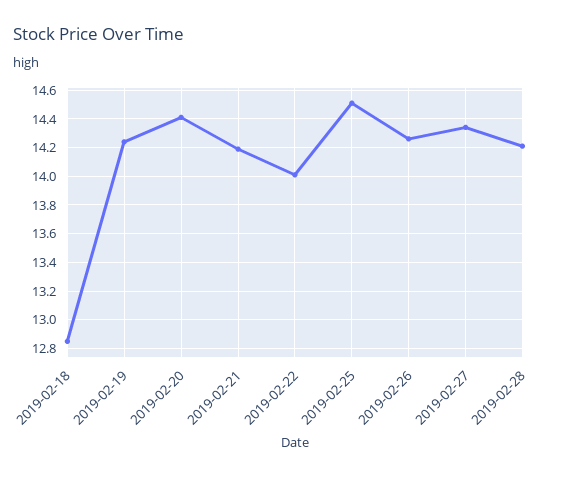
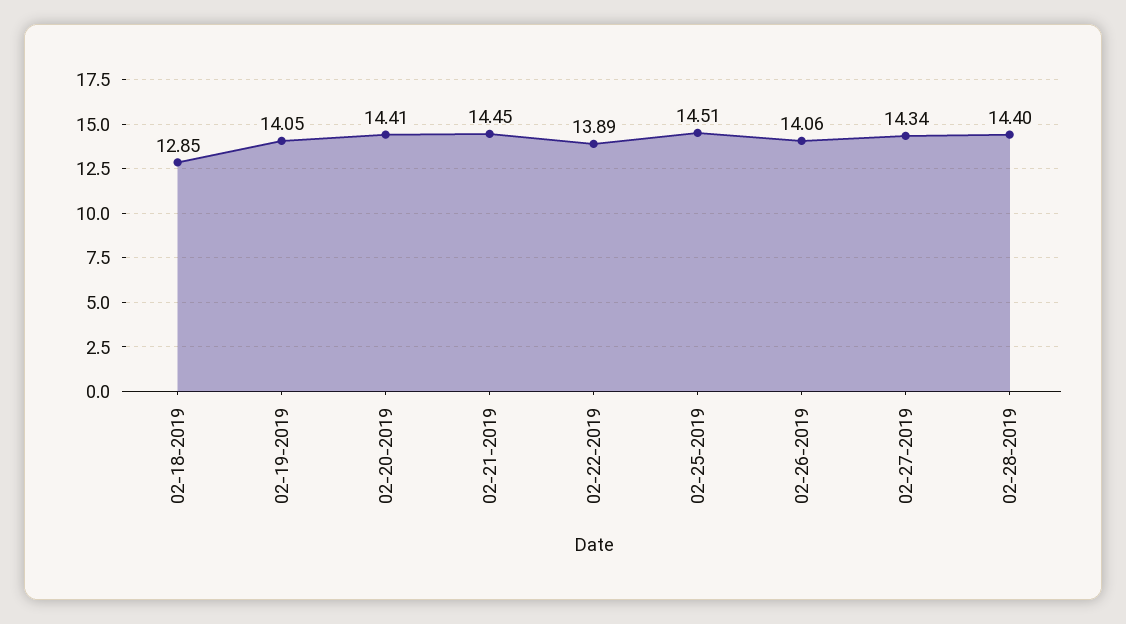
  {
    "2019-02-18": 12.85,
-   "2019-02-19": 14.25,
+   "2019-02-19": 14.05,
    "2019-02-20": 14.41,
-   "2019-02-21": 14.2,
+   "2019-02-21": 14.45,
-   "2019-02-22": 14,
+   "2019-02-22": 13.89,
    "2019-02-25": 14.51,
-   "2019-02-26": 14.25,
+   "2019-02-26": 14.06,
    "2019-02-27": 14.34,
-   "2019-02-28": 14.2
+   "2019-02-28": 14.4
  }

